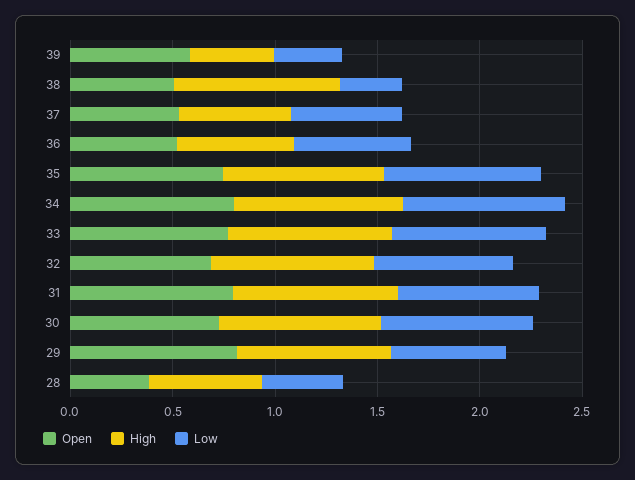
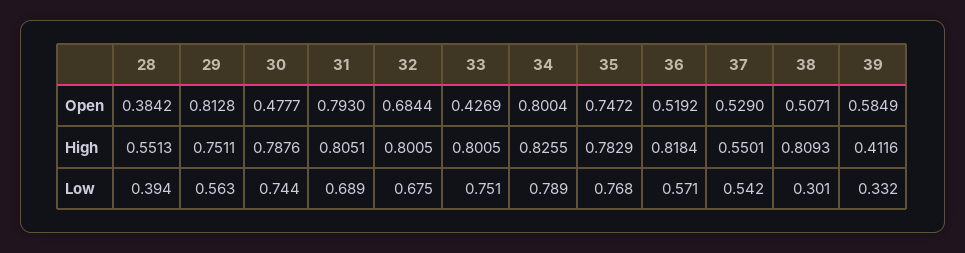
  {
    "Open": {
      "39": 0.5849,
      "38": 0.5071,
      "37": 0.529,
      "36": 0.5192,
      "35": 0.7472,
      "34": 0.8004,
-     "33": 0.8,
+     "33": 0.4269,
      "32": 0.6844,
      "31": 0.793,
-     "30": 0.7,
+     "30": 0.4777,
      "29": 0.8128,
      "28": 0.3842
    },
    "High": {
      "39": 0.4116,
      "38": 0.8093,
      "37": 0.5501,
-     "36": 0.6,
+     "36": 0.8184,
      "35": 0.7829,
      "34": 0.8255,
      "33": 0.8005,
      "32": 0.8005,
      "31": 0.8051,
      "30": 0.7876,
      "29": 0.7511,
      "28": 0.5513
    },
    "Low": {
      "39": 0.332,
      "38": 0.301,
      "37": 0.542,
      "36": 0.571,
      "35": 0.768,
      "34": 0.789,
      "33": 0.751,
      "32": 0.675,
      "31": 0.689,
      "30": 0.744,
      "29": 0.563,
      "28": 0.394
    }
  }

